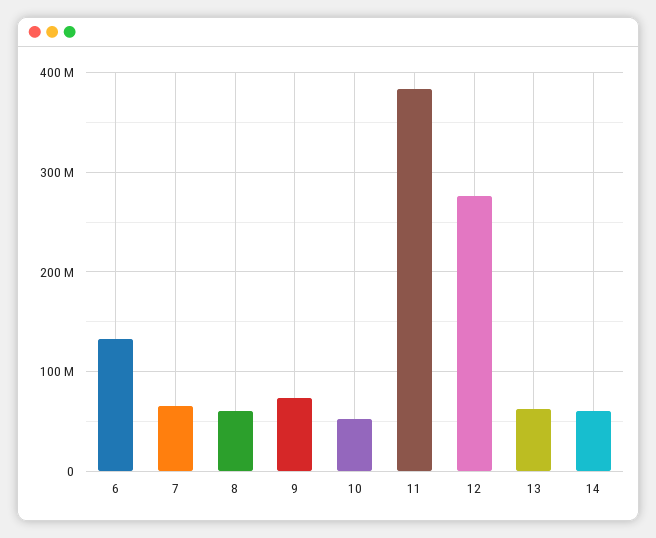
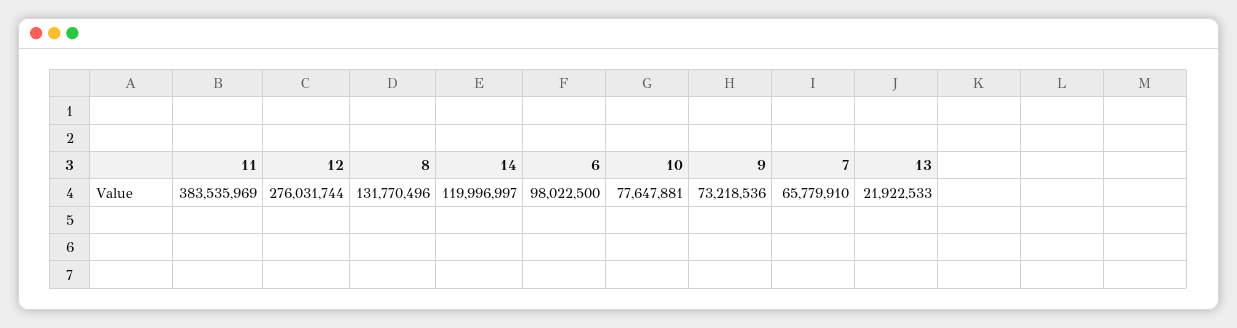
  {
-   "6": 130000000,
+   "6": 98022500,
    "7": 65779910,
-   "8": 60000000,
+   "8": 131770496,
    "9": 73218536,
-   "10": 50000000,
+   "10": 77647881,
    "11": 383535969,
    "12": 276031744,
-   "13": 60000000,
+   "13": 21922533,
-   "14": 60000000
+   "14": 119996997
  }

